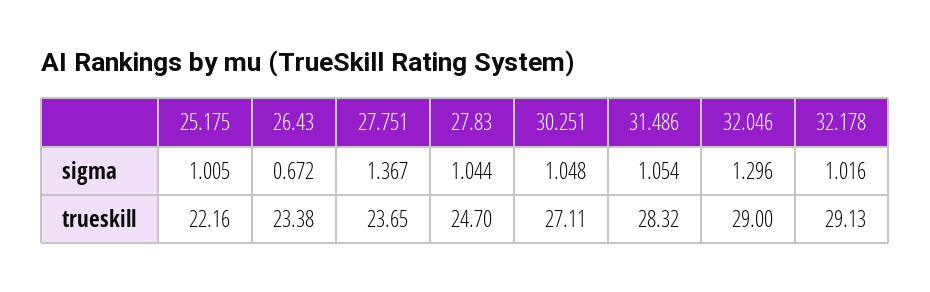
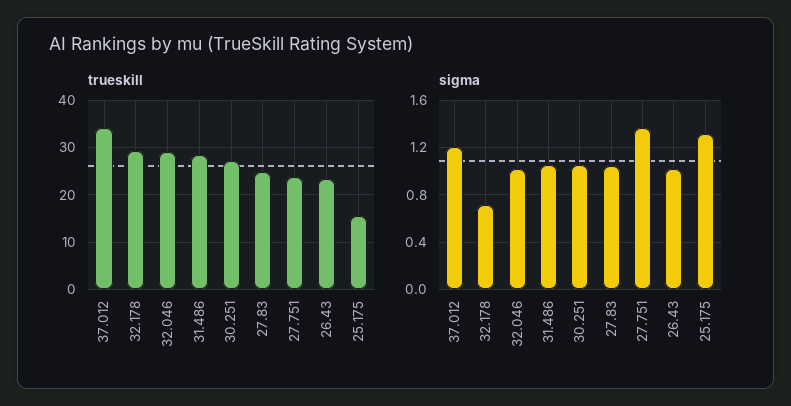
  {
    "sigma": {
-     "25.175": 1.005,
+     "25.175": 1.3,
-     "26.43": 0.672,
+     "26.43": 1,
      "27.751": 1.367,
      "27.83": 1.044,
      "30.251": 1.048,
      "31.486": 1.054,
-     "32.046": 1.296,
+     "32.046": 1,
-     "32.178": 1.016
+     "32.178": 0.7,
+     "37.012": 1.2
    },
    "trueskill": {
-     "25.175": 22.16,
+     "25.175": 16,
      "26.43": 23.38,
      "27.751": 23.65,
      "27.83": 24.7,
      "30.251": 27.11,
      "31.486": 28.32,
      "32.046": 29,
-     "32.178": 29.13
+     "32.178": 29.13,
+     "37.012": 34
    }
  }

